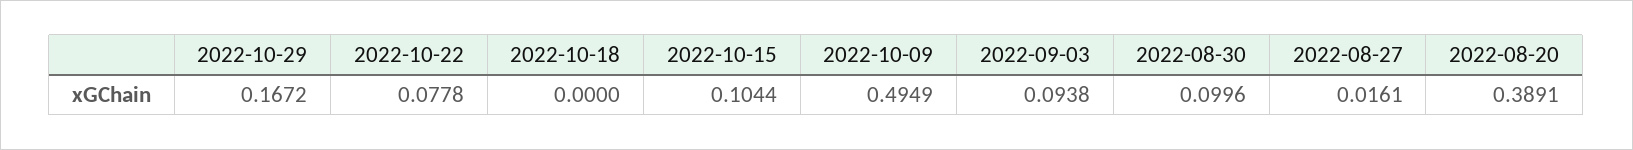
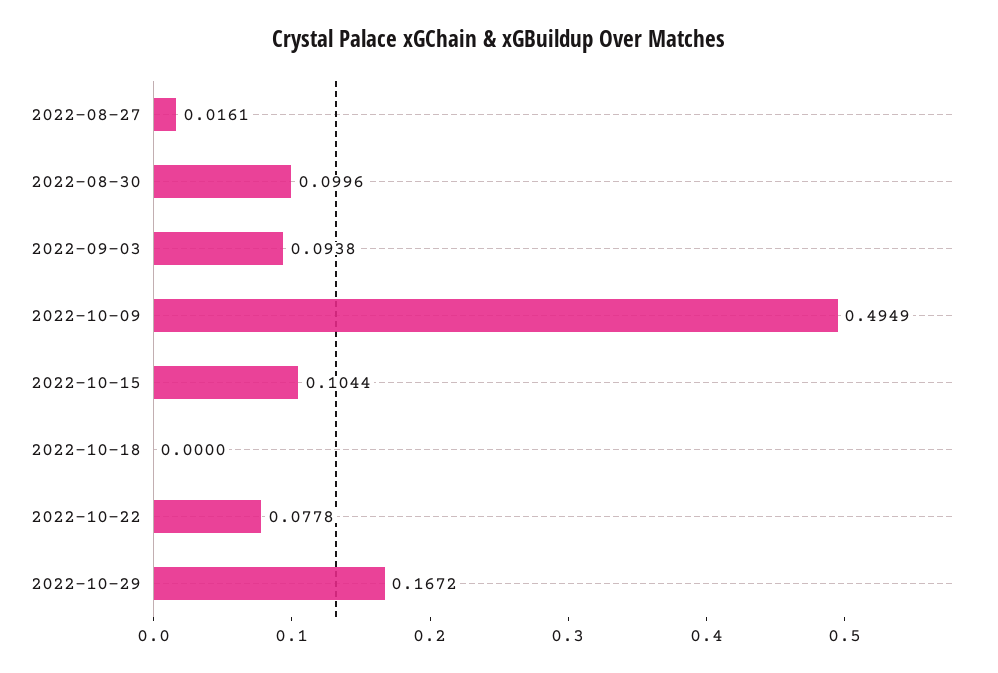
  {
    "2022-10-29": 0.1672,
    "2022-10-22": 0.0778,
    "2022-10-18": 0,
    "2022-10-15": 0.1044,
    "2022-10-09": 0.4949,
    "2022-09-03": 0.0938,
    "2022-08-30": 0.0996,
-   "2022-08-27": 0.0161,
+   "2022-08-27": 0.0161
-   "2022-08-20": 0.3891
  }

